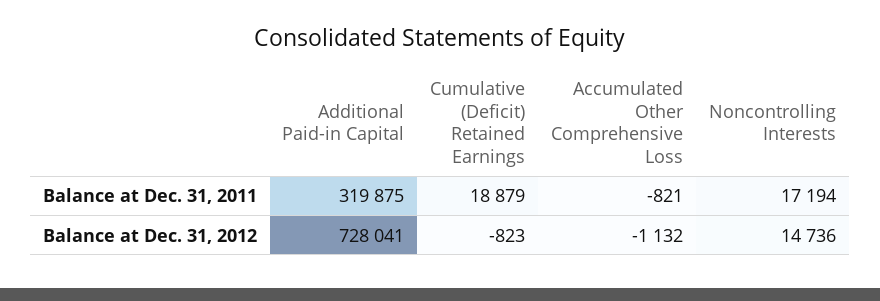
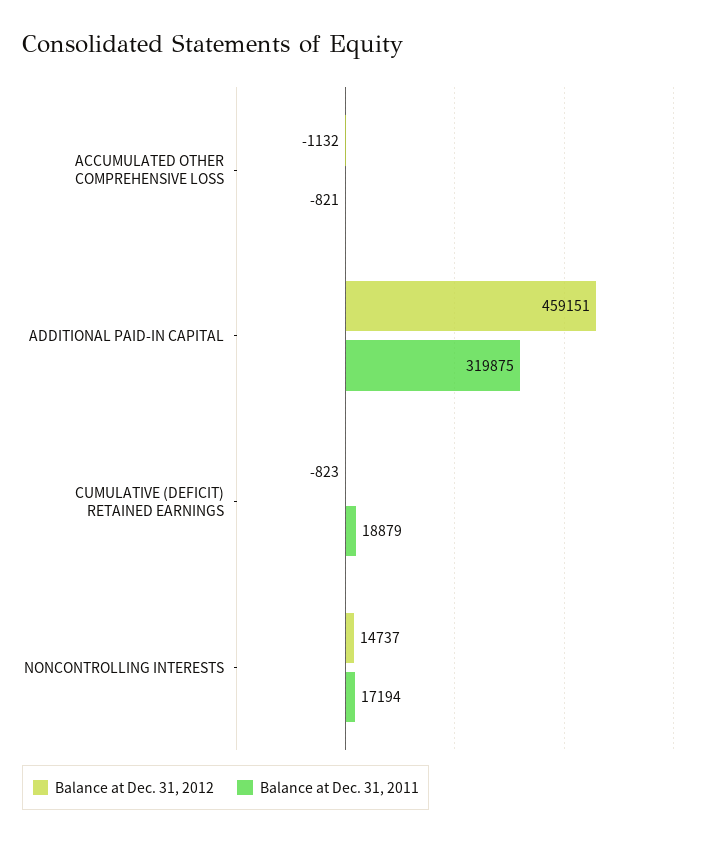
  {
    "Balance at Dec. 31, 2011": {
      "Additional Paid-in Capital": 319875,
      "Cumulative (Deficit) Retained Earnings": 18879,
      "Accumulated Other Comprehensive Loss": -821,
      "Noncontrolling Interests": 17194
    },
    "Balance at Dec. 31, 2012": {
-     "Additional Paid-in Capital": 728041,
+     "Additional Paid-in Capital": 459151,
      "Cumulative (Deficit) Retained Earnings": -823,
      "Accumulated Other Comprehensive Loss": -1132,
-     "Noncontrolling Interests": 14736
+     "Noncontrolling Interests": 14737
    }
  }

